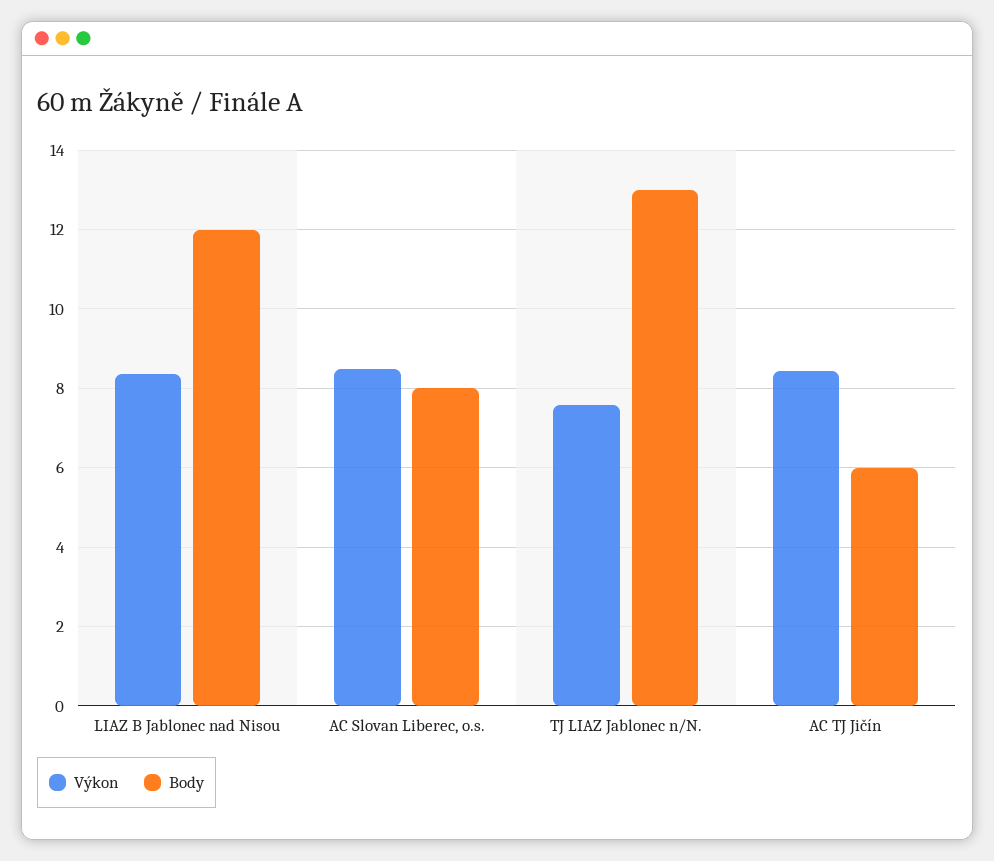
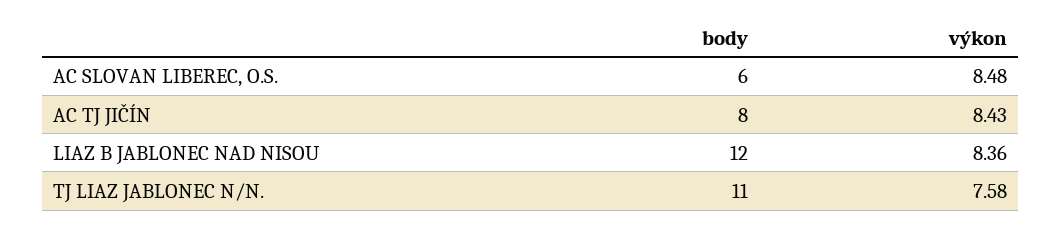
  {
    "Výkon": {
      "LIAZ B Jablonec nad Nisou": 8.36,
      "AC Slovan Liberec, o.s.": 8.48,
      "TJ LIAZ Jablonec n/N.": 7.58,
      "AC TJ Jičín": 8.43
    },
    "Body": {
      "LIAZ B Jablonec nad Nisou": 12,
-     "AC Slovan Liberec, o.s.": 8,
+     "AC Slovan Liberec, o.s.": 6,
-     "TJ LIAZ Jablonec n/N.": 13,
+     "TJ LIAZ Jablonec n/N.": 11,
-     "AC TJ Jičín": 6
+     "AC TJ Jičín": 8
    }
  }

